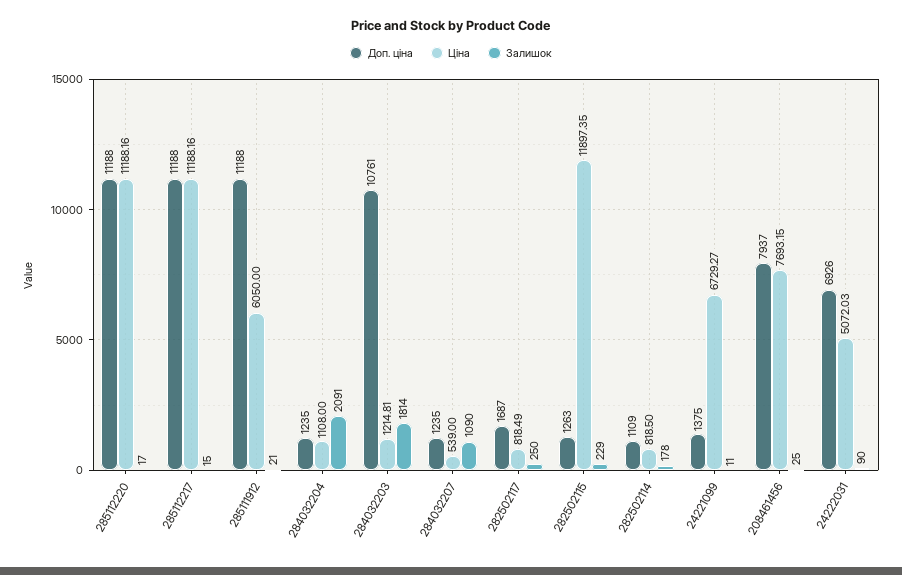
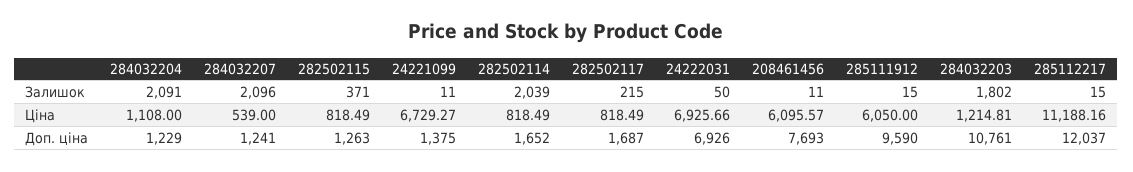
  {
    "Доп. ціна": {
-     "285112220": 11188,
-     "285112217": 11188,
+     "285112217": 12037,
-     "285111912": 11188,
+     "285111912": 9590,
-     "284032204": 1235,
+     "284032204": 1229,
      "284032203": 10761,
-     "284032207": 1235,
+     "284032207": 1241,
      "282502117": 1687,
      "282502115": 1263,
-     "282502114": 1109,
+     "282502114": 1652,
      "24221099": 1375,
-     "208461456": 7937,
+     "208461456": 7693,
      "24222031": 6926
    },
    "Ціна": {
-     "285112220": 11188.16,
      "285112217": 11188.16,
      "285111912": 6050,
      "284032204": 1108,
      "284032203": 1214.81,
      "284032207": 539,
      "282502117": 818.49,
-     "282502115": 11897.35,
+     "282502115": 818.49,
-     "282502114": 818.5,
+     "282502114": 818.49,
      "24221099": 6729.27,
-     "208461456": 7693.15,
+     "208461456": 6095.57,
-     "24222031": 5072.03
+     "24222031": 6925.66
    },
    "Залишок": {
-     "285112220": 17,
      "285112217": 15,
-     "285111912": 21,
+     "285111912": 15,
      "284032204": 2091,
-     "284032203": 1814,
+     "284032203": 1802,
-     "284032207": 1090,
+     "284032207": 2096,
-     "282502117": 250,
+     "282502117": 215,
-     "282502115": 229,
+     "282502115": 371,
-     "282502114": 178,
+     "282502114": 2039,
      "24221099": 11,
-     "208461456": 25,
+     "208461456": 11,
-     "24222031": 90
+     "24222031": 50
    }
  }

